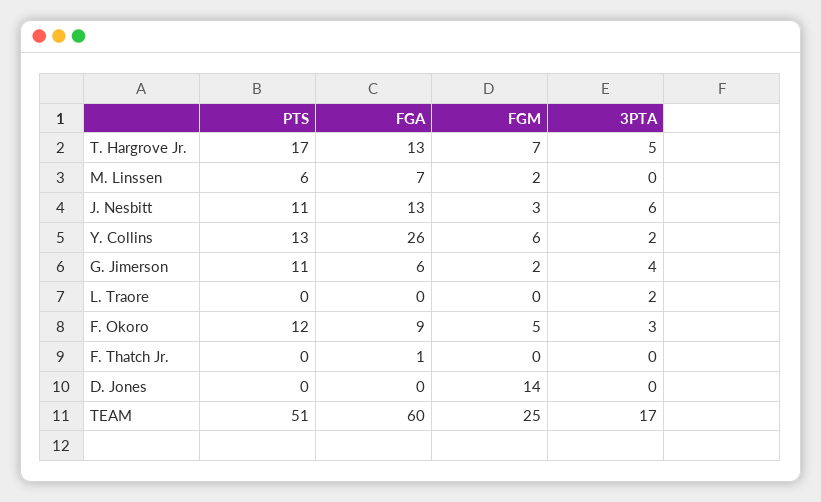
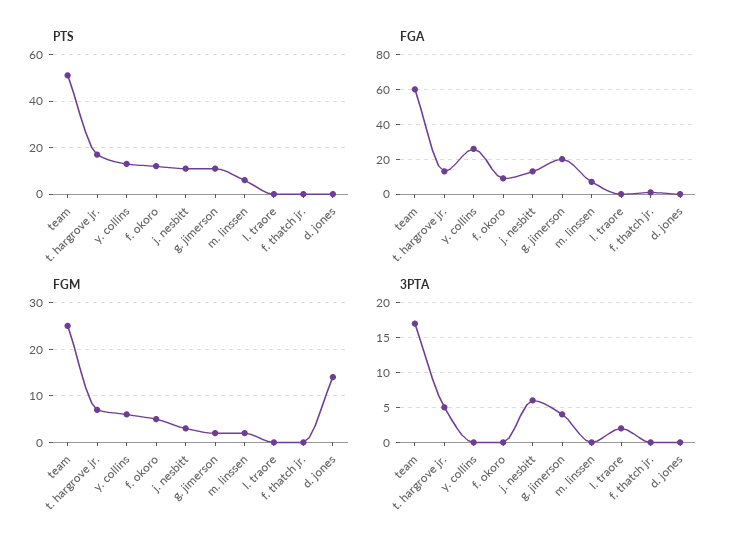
  {
    "PTS": {
      "T. Hargrove Jr.": 17,
      "M. Linssen": 6,
      "J. Nesbitt": 11,
      "Y. Collins": 13,
      "G. Jimerson": 11,
      "L. Traore": 0,
      "F. Okoro": 12,
      "F. Thatch Jr.": 0,
      "D. Jones": 0,
      "TEAM": 51
    },
    "FGA": {
      "T. Hargrove Jr.": 13,
      "M. Linssen": 7,
      "J. Nesbitt": 13,
      "Y. Collins": 26,
-     "G. Jimerson": 6,
+     "G. Jimerson": 20,
      "L. Traore": 0,
      "F. Okoro": 9,
      "F. Thatch Jr.": 1,
      "D. Jones": 0,
      "TEAM": 60
    },
    "FGM": {
      "T. Hargrove Jr.": 7,
      "M. Linssen": 2,
      "J. Nesbitt": 3,
      "Y. Collins": 6,
      "G. Jimerson": 2,
      "L. Traore": 0,
      "F. Okoro": 5,
      "F. Thatch Jr.": 0,
      "D. Jones": 14,
      "TEAM": 25
    },
    "3PTA": {
      "T. Hargrove Jr.": 5,
      "M. Linssen": 0,
      "J. Nesbitt": 6,
-     "Y. Collins": 2,
+     "Y. Collins": 0,
      "G. Jimerson": 4,
      "L. Traore": 2,
-     "F. Okoro": 3,
+     "F. Okoro": 0,
      "F. Thatch Jr.": 0,
      "D. Jones": 0,
      "TEAM": 17
    }
  }

